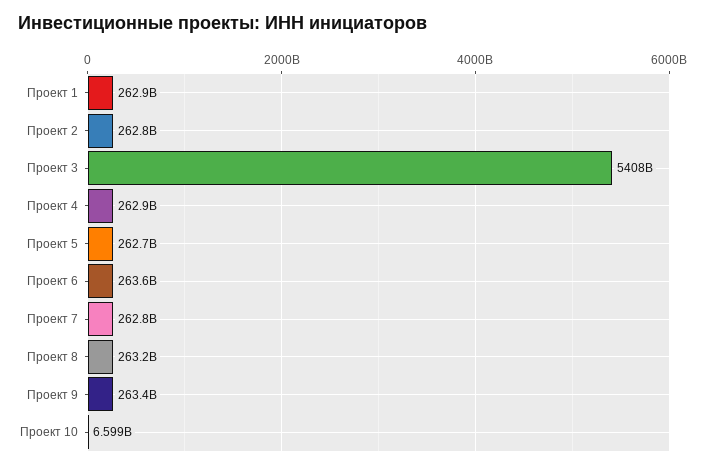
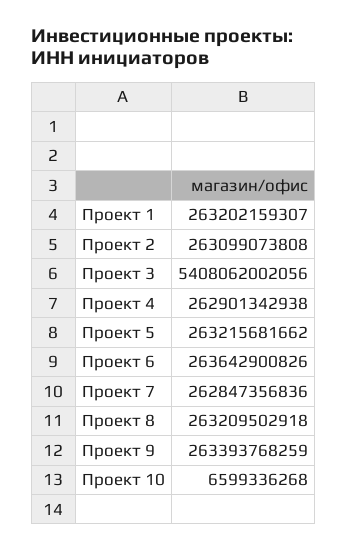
  {
-   "Проект 1": 262900000000,
+   "Проект 1": 263202159307,
-   "Проект 2": 262800000000,
+   "Проект 2": 263099073808,
    "Проект 3": 5408062002056,
    "Проект 4": 262901342938,
-   "Проект 5": 262700000000,
+   "Проект 5": 263215681662,
    "Проект 6": 263642900826,
    "Проект 7": 262847356836,
    "Проект 8": 263209502918,
    "Проект 9": 263393768259,
    "Проект 10": 6599336268
  }

